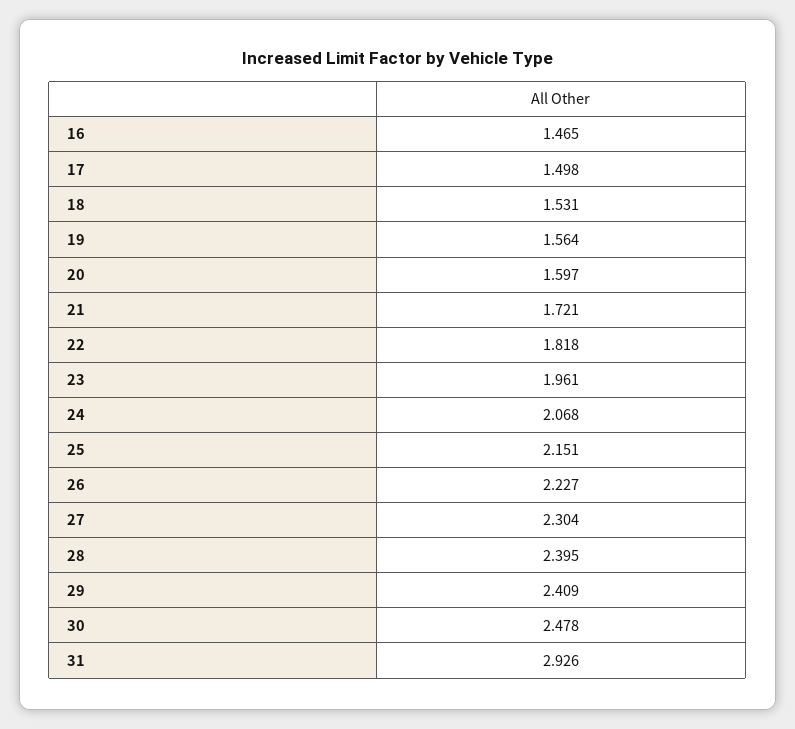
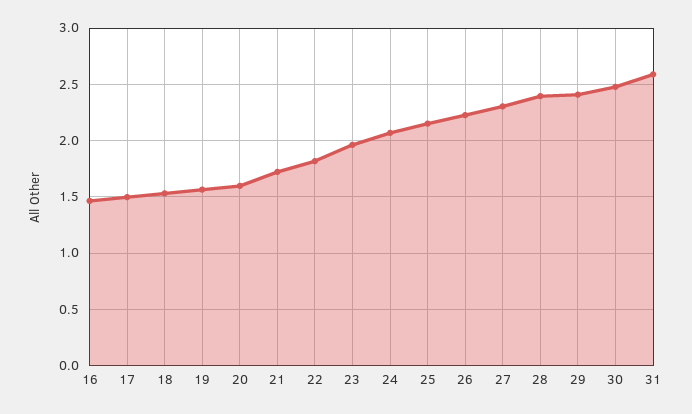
  {
    "16": 1.465,
    "17": 1.498,
    "18": 1.531,
    "19": 1.564,
    "20": 1.597,
    "21": 1.721,
    "22": 1.818,
    "23": 1.961,
    "24": 2.068,
    "25": 2.151,
    "26": 2.227,
    "27": 2.304,
    "28": 2.395,
    "29": 2.409,
    "30": 2.478,
-   "31": 2.926
+   "31": 2.6
  }

